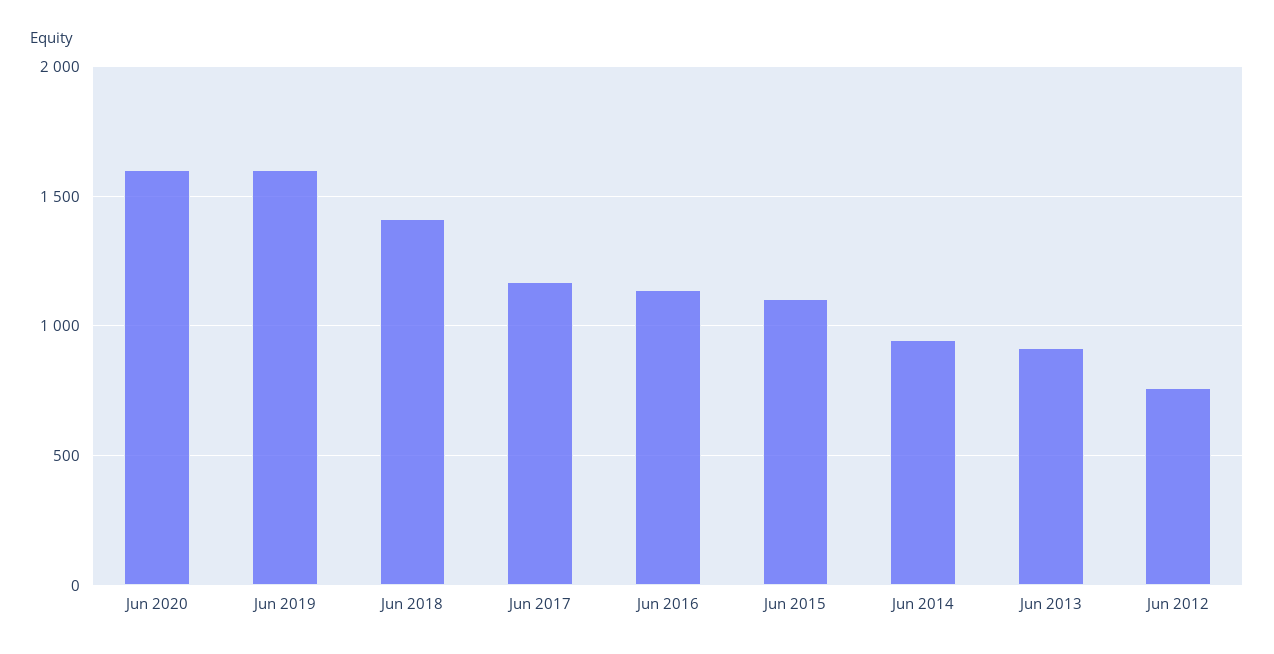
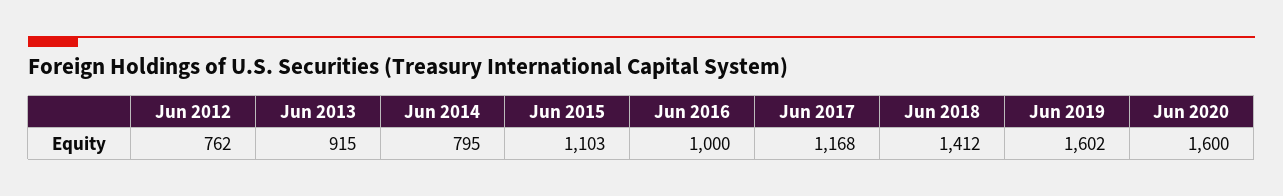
  {
    "Jun 2020": 1600,
    "Jun 2019": 1602,
    "Jun 2018": 1412,
    "Jun 2017": 1168,
-   "Jun 2016": 1150,
+   "Jun 2016": 1000,
    "Jun 2015": 1103,
-   "Jun 2014": 950,
+   "Jun 2014": 795,
    "Jun 2013": 915,
    "Jun 2012": 762
  }

